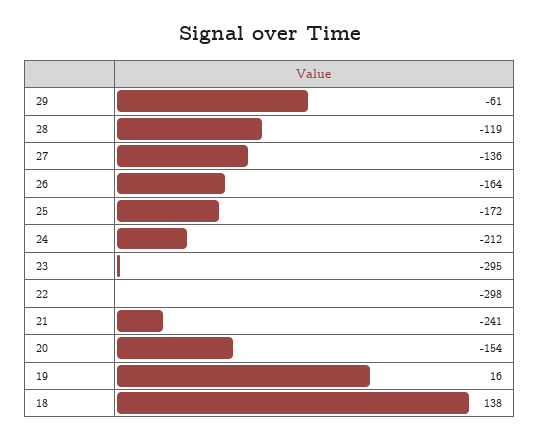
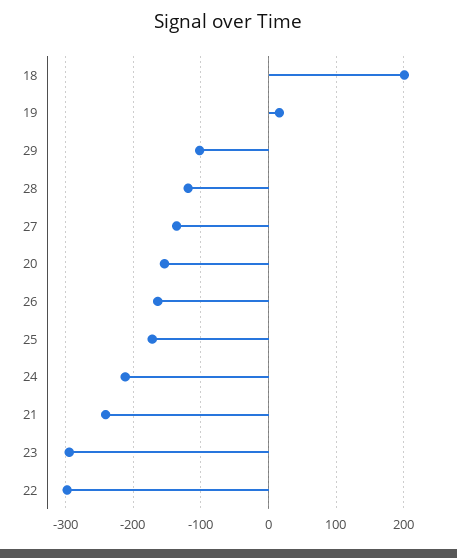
  {
-   "29": -61,
+   "29": -100,
    "28": -119,
    "27": -136,
    "26": -164,
    "25": -172,
    "24": -212,
    "23": -295,
    "22": -298,
    "21": -241,
    "20": -154,
    "19": 16,
-   "18": 138
+   "18": 200
  }

